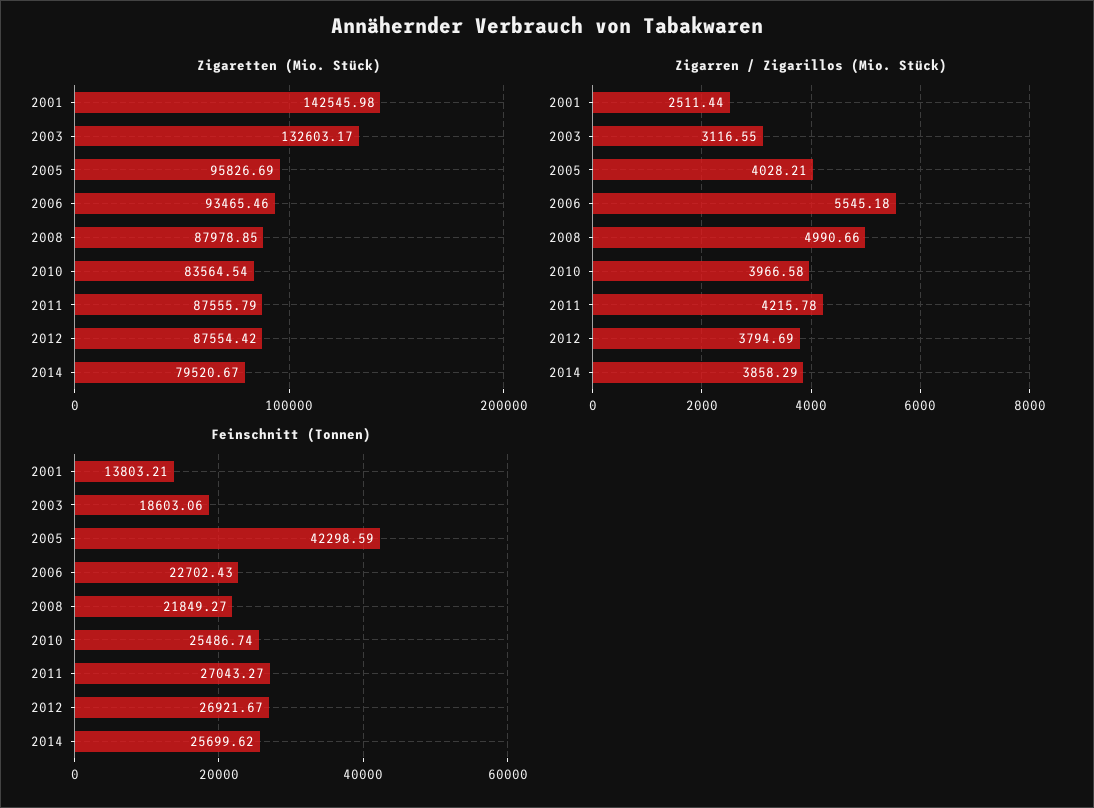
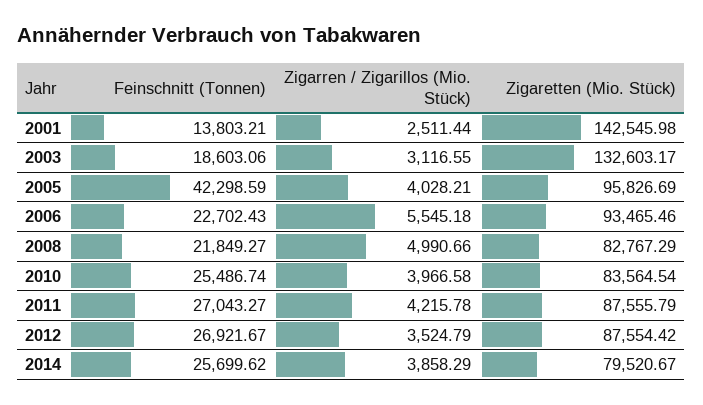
  {
    "Zigaretten (Mio. Stück)": {
      "2001": 142545.98,
      "2003": 132603.17,
      "2005": 95826.69,
      "2006": 93465.46,
-     "2008": 87978.85,
+     "2008": 82767.29,
      "2010": 83564.54,
      "2011": 87555.79,
      "2012": 87554.42,
      "2014": 79520.67
    },
    "Zigarren / Zigarillos (Mio. Stück)": {
      "2001": 2511.44,
      "2003": 3116.55,
      "2005": 4028.21,
      "2006": 5545.18,
      "2008": 4990.66,
      "2010": 3966.58,
      "2011": 4215.78,
-     "2012": 3794.69,
+     "2012": 3524.79,
      "2014": 3858.29
    },
    "Feinschnitt (Tonnen)": {
      "2001": 13803.21,
      "2003": 18603.06,
      "2005": 42298.59,
      "2006": 22702.43,
      "2008": 21849.27,
      "2010": 25486.74,
      "2011": 27043.27,
      "2012": 26921.67,
      "2014": 25699.62
    }
  }

